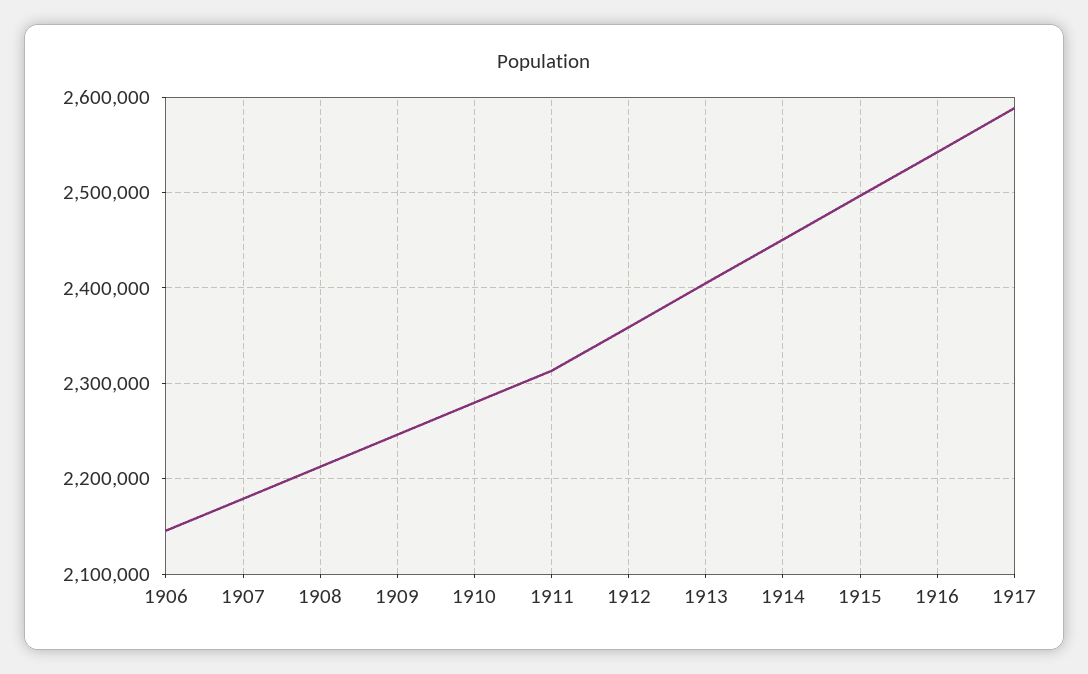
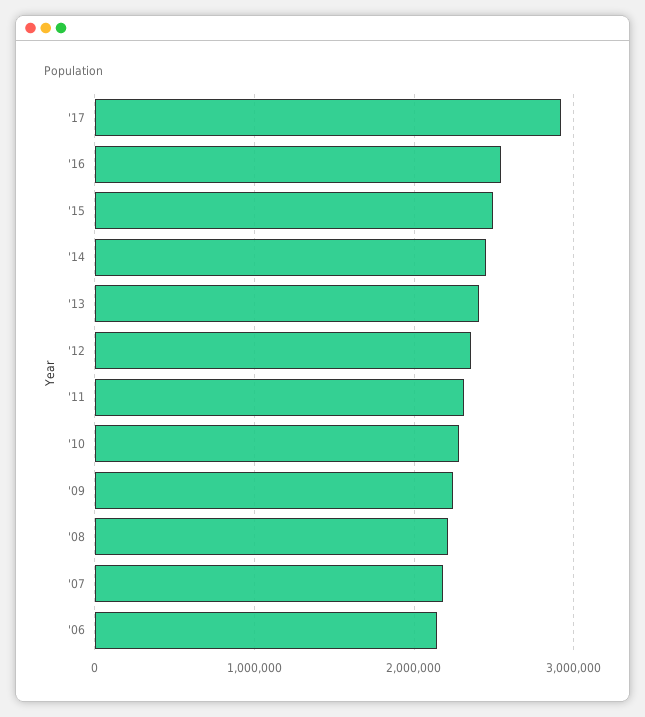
  {
    "1906": 2150000,
    "1907": 2180000,
    "1908": 2210000,
    "1909": 2250000,
    "1910": 2280000,
    "1911": 2310000,
    "1912": 2360000,
    "1913": 2400000,
    "1914": 2450000,
    "1915": 2500000,
    "1916": 2540000,
-   "1917": 2590000
+   "1917": 2900000
  }

